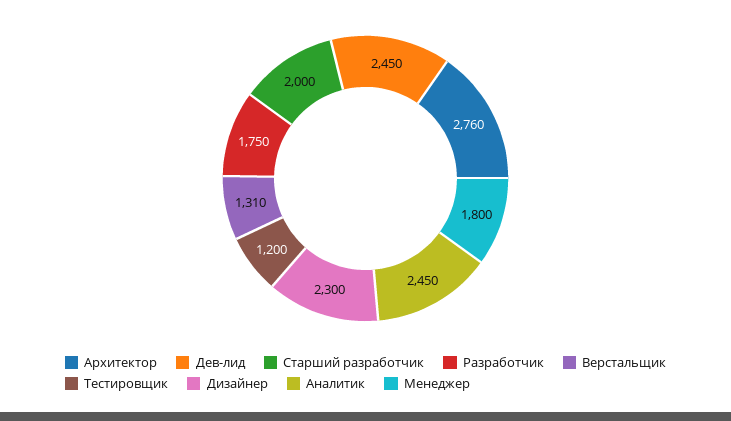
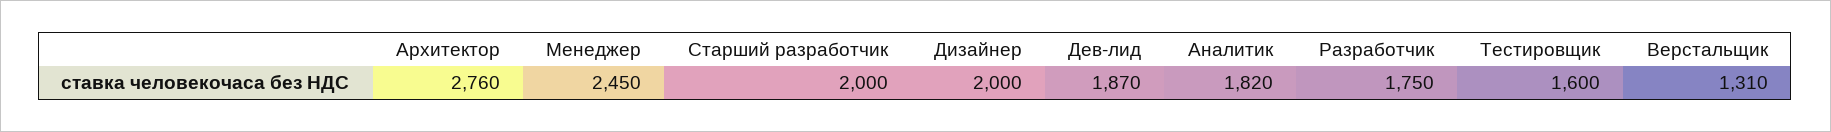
  {
    "Архитектор": 2760,
-   "Дев-лид": 2450,
+   "Дев-лид": 1870,
    "Cтарший разработчик": 2000,
    "Разработчик": 1750,
    "Верстальщик": 1310,
-   "Тестировщик": 1200,
+   "Тестировщик": 1600,
-   "Дизайнер": 2300,
+   "Дизайнер": 2000,
-   "Аналитик": 2450,
+   "Аналитик": 1820,
-   "Менеджер": 1800
+   "Менеджер": 2450
  }

